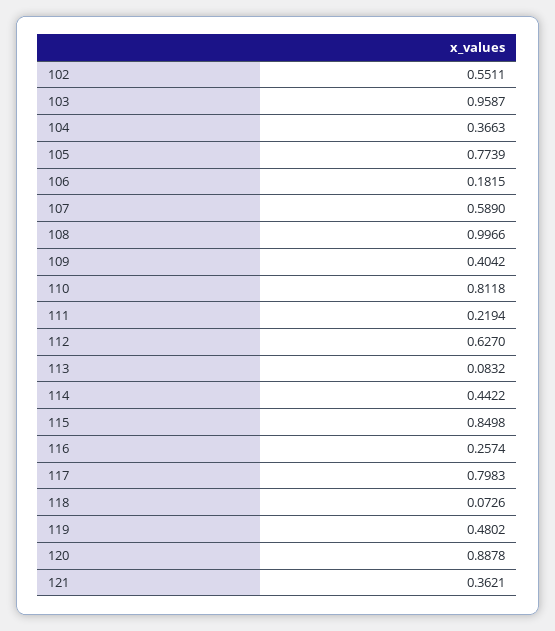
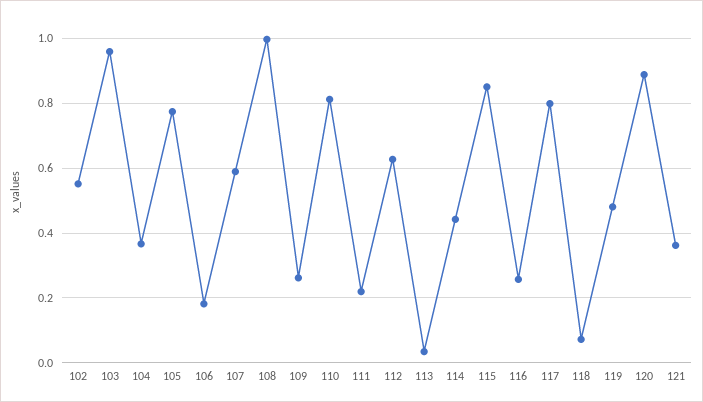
  {
    "102": 0.5511,
    "103": 0.9587,
    "104": 0.3663,
    "105": 0.7739,
    "106": 0.1815,
    "107": 0.589,
    "108": 0.9966,
-   "109": 0.4042,
+   "109": 0.26,
    "110": 0.8118,
    "111": 0.2194,
    "112": 0.627,
-   "113": 0.0832,
+   "113": 0.04,
    "114": 0.4422,
    "115": 0.8498,
    "116": 0.2574,
    "117": 0.7983,
    "118": 0.0726,
    "119": 0.4802,
    "120": 0.8878,
    "121": 0.3621
  }

